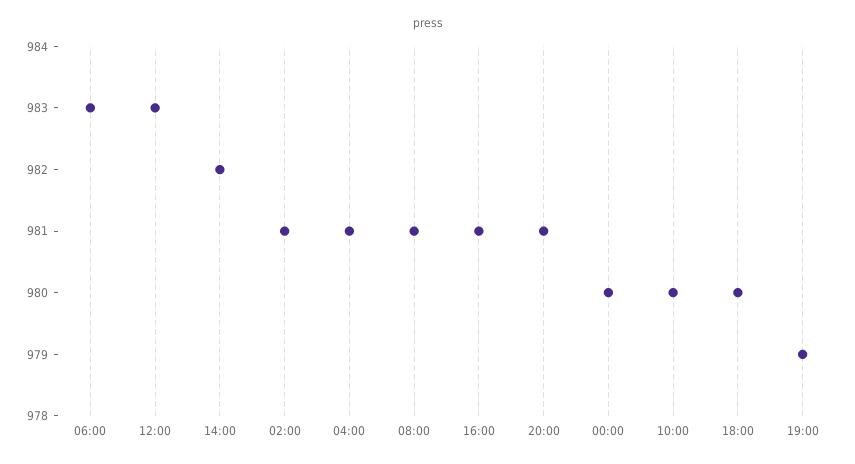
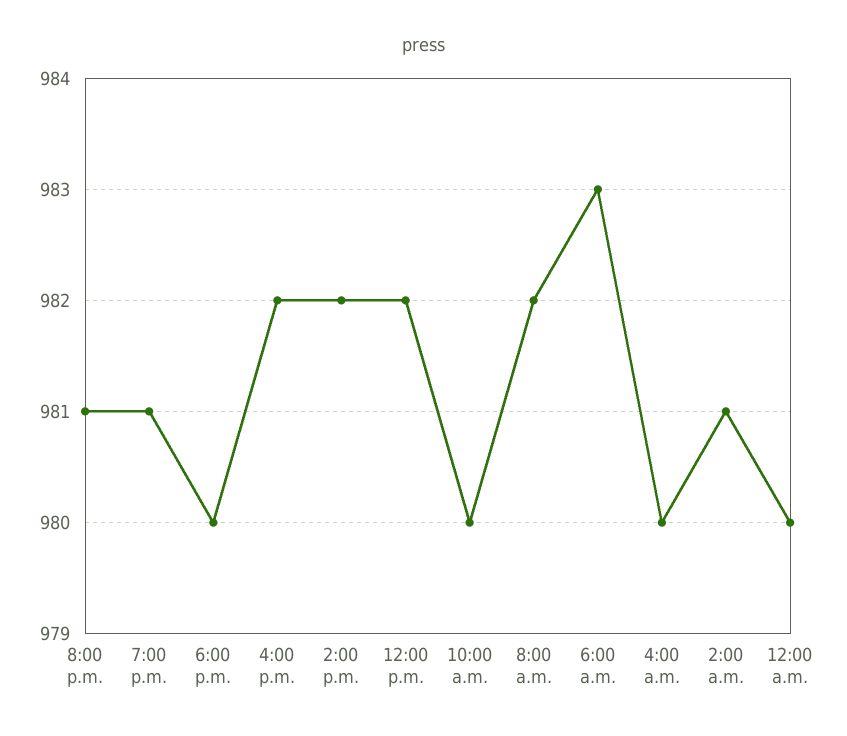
  {
    "06:00": 983,
-   "12:00": 983,
+   "12:00": 982,
    "14:00": 982,
    "02:00": 981,
-   "04:00": 981,
+   "04:00": 980,
-   "08:00": 981,
+   "08:00": 982,
-   "16:00": 981,
+   "16:00": 982,
    "20:00": 981,
    "00:00": 980,
    "10:00": 980,
    "18:00": 980,
-   "19:00": 979
+   "19:00": 981
  }

